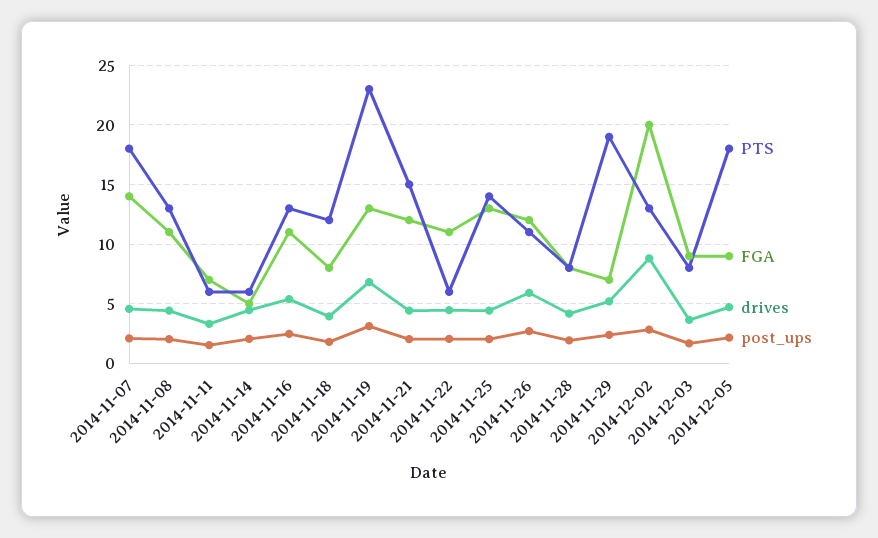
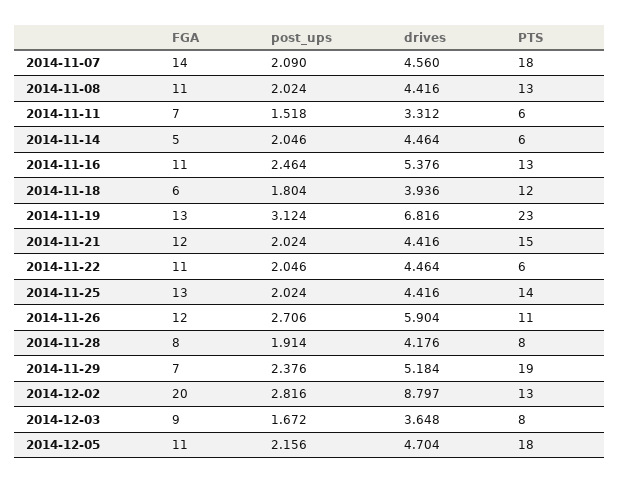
  {
    "PTS": {
      "2014-11-07": 18,
      "2014-11-08": 13,
      "2014-11-11": 6,
      "2014-11-14": 6,
      "2014-11-16": 13,
      "2014-11-18": 12,
      "2014-11-19": 23,
      "2014-11-21": 15,
      "2014-11-22": 6,
      "2014-11-25": 14,
      "2014-11-26": 11,
      "2014-11-28": 8,
      "2014-11-29": 19,
      "2014-12-02": 13,
      "2014-12-03": 8,
      "2014-12-05": 18
    },
    "FGA": {
      "2014-11-07": 14,
      "2014-11-08": 11,
      "2014-11-11": 7,
      "2014-11-14": 5,
      "2014-11-16": 11,
-     "2014-11-18": 8,
+     "2014-11-18": 6,
      "2014-11-19": 13,
      "2014-11-21": 12,
      "2014-11-22": 11,
      "2014-11-25": 13,
      "2014-11-26": 12,
      "2014-11-28": 8,
      "2014-11-29": 7,
      "2014-12-02": 20,
      "2014-12-03": 9,
-     "2014-12-05": 9
+     "2014-12-05": 11
    },
    "drives": {
      "2014-11-07": 4.56,
      "2014-11-08": 4.416,
      "2014-11-11": 3.312,
      "2014-11-14": 4.464,
      "2014-11-16": 5.376,
      "2014-11-18": 3.936,
      "2014-11-19": 6.816,
      "2014-11-21": 4.416,
      "2014-11-22": 4.464,
      "2014-11-25": 4.416,
      "2014-11-26": 5.904,
      "2014-11-28": 4.176,
      "2014-11-29": 5.184,
      "2014-12-02": 8.797,
      "2014-12-03": 3.648,
      "2014-12-05": 4.704
    },
    "post_ups": {
      "2014-11-07": 2.09,
      "2014-11-08": 2.024,
      "2014-11-11": 1.518,
      "2014-11-14": 2.046,
      "2014-11-16": 2.464,
      "2014-11-18": 1.804,
      "2014-11-19": 3.124,
      "2014-11-21": 2.024,
      "2014-11-22": 2.046,
      "2014-11-25": 2.024,
      "2014-11-26": 2.706,
      "2014-11-28": 1.914,
      "2014-11-29": 2.376,
      "2014-12-02": 2.816,
      "2014-12-03": 1.672,
      "2014-12-05": 2.156
    }
  }

